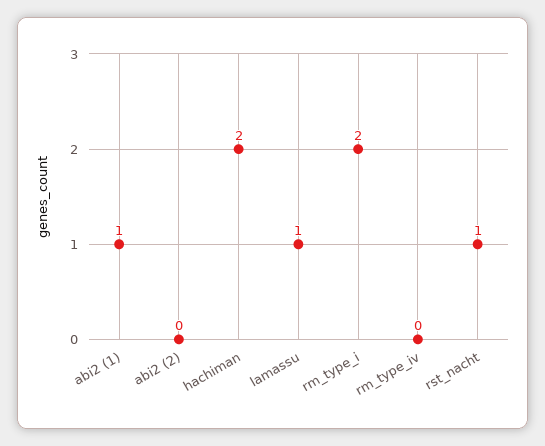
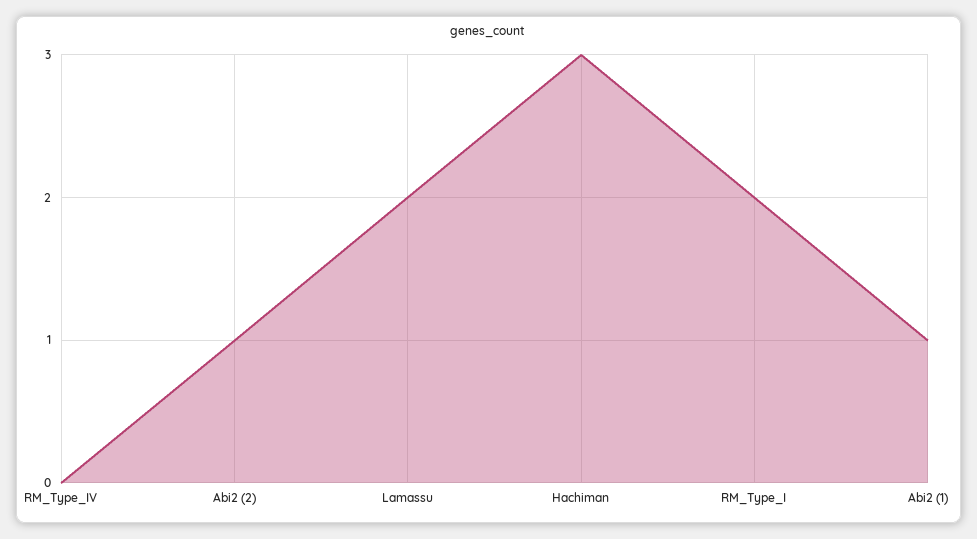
  {
    "abi2 (1)": 1,
-   "abi2 (2)": 0,
+   "abi2 (2)": 1,
-   "hachiman": 2,
+   "hachiman": 3,
-   "lamassu": 1,
+   "lamassu": 2,
    "rm_type_i": 2,
-   "rm_type_iv": 0,
+   "rm_type_iv": 0
-   "rst_nacht": 1
  }

